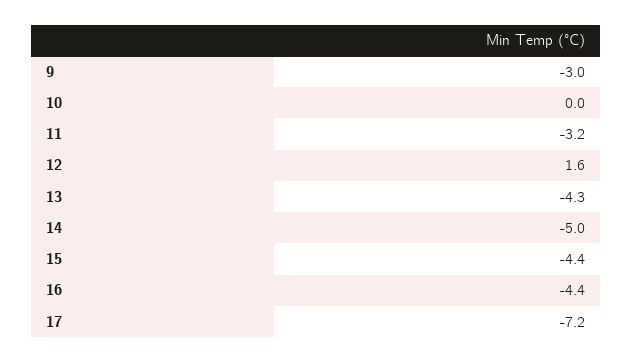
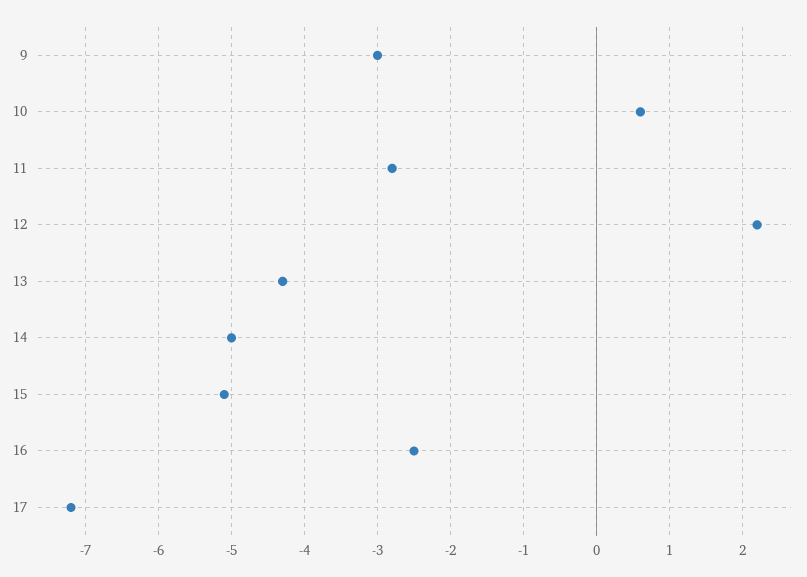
  {
    "9": -3,
-   "10": 0,
+   "10": 0.6,
-   "11": -3.2,
+   "11": -2.8,
-   "12": 1.6,
+   "12": 2.2,
    "13": -4.3,
    "14": -5,
-   "15": -4.4,
+   "15": -5.1,
-   "16": -4.4,
+   "16": -2.5,
    "17": -7.2
  }

